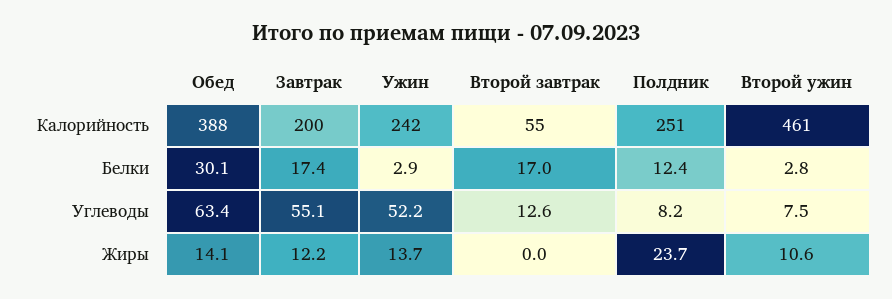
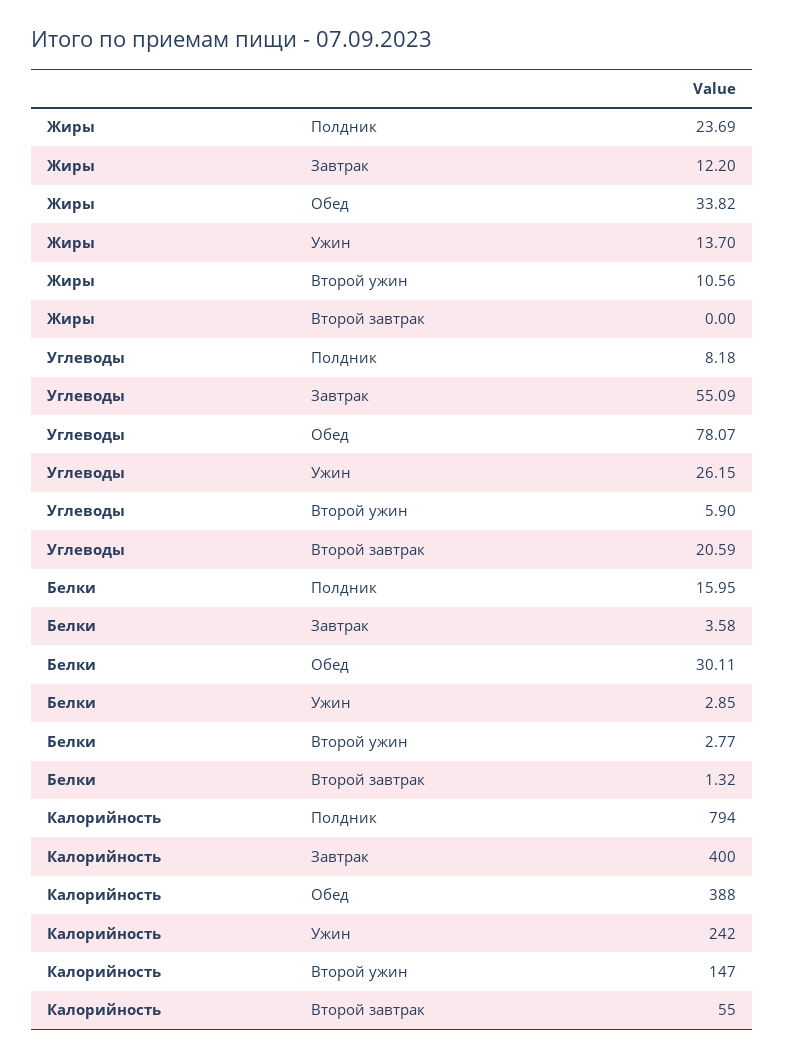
  {
    "Обед": {
      "Калорийность": 388,
      "Белки": 30.11,
-     "Углеводы": 63.4,
+     "Углеводы": 78.07,
-     "Жиры": 14.1
+     "Жиры": 33.82
    },
    "Завтрак": {
-     "Калорийность": 200,
+     "Калорийность": 400,
-     "Белки": 17.4,
+     "Белки": 3.58,
      "Углеводы": 55.09,
      "Жиры": 12.2
    },
    "Ужин": {
      "Калорийность": 242,
      "Белки": 2.85,
-     "Углеводы": 52.2,
+     "Углеводы": 26.15,
      "Жиры": 13.7
    },
    "Второй завтрак": {
      "Калорийность": 55,
-     "Белки": 17,
+     "Белки": 1.32,
-     "Углеводы": 12.6,
+     "Углеводы": 20.59,
      "Жиры": 0
    },
    "Полдник": {
-     "Калорийность": 251,
+     "Калорийность": 794,
-     "Белки": 12.4,
+     "Белки": 15.95,
      "Углеводы": 8.18,
      "Жиры": 23.69
    },
    "Второй ужин": {
-     "Калорийность": 461,
+     "Калорийность": 147,
      "Белки": 2.77,
-     "Углеводы": 7.5,
+     "Углеводы": 5.9,
      "Жиры": 10.56
    }
  }

